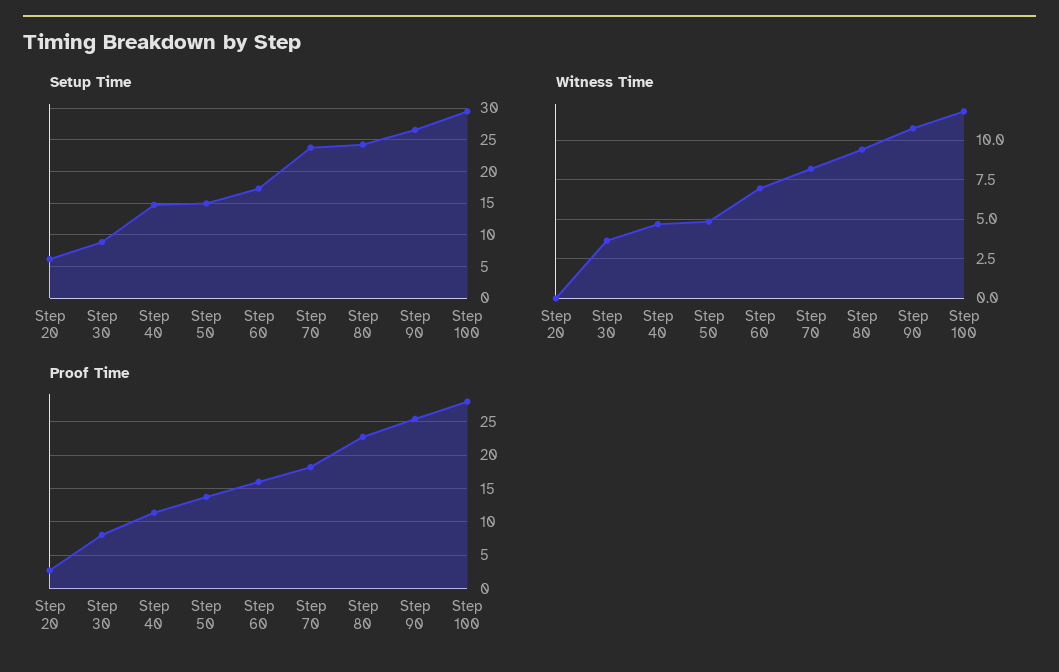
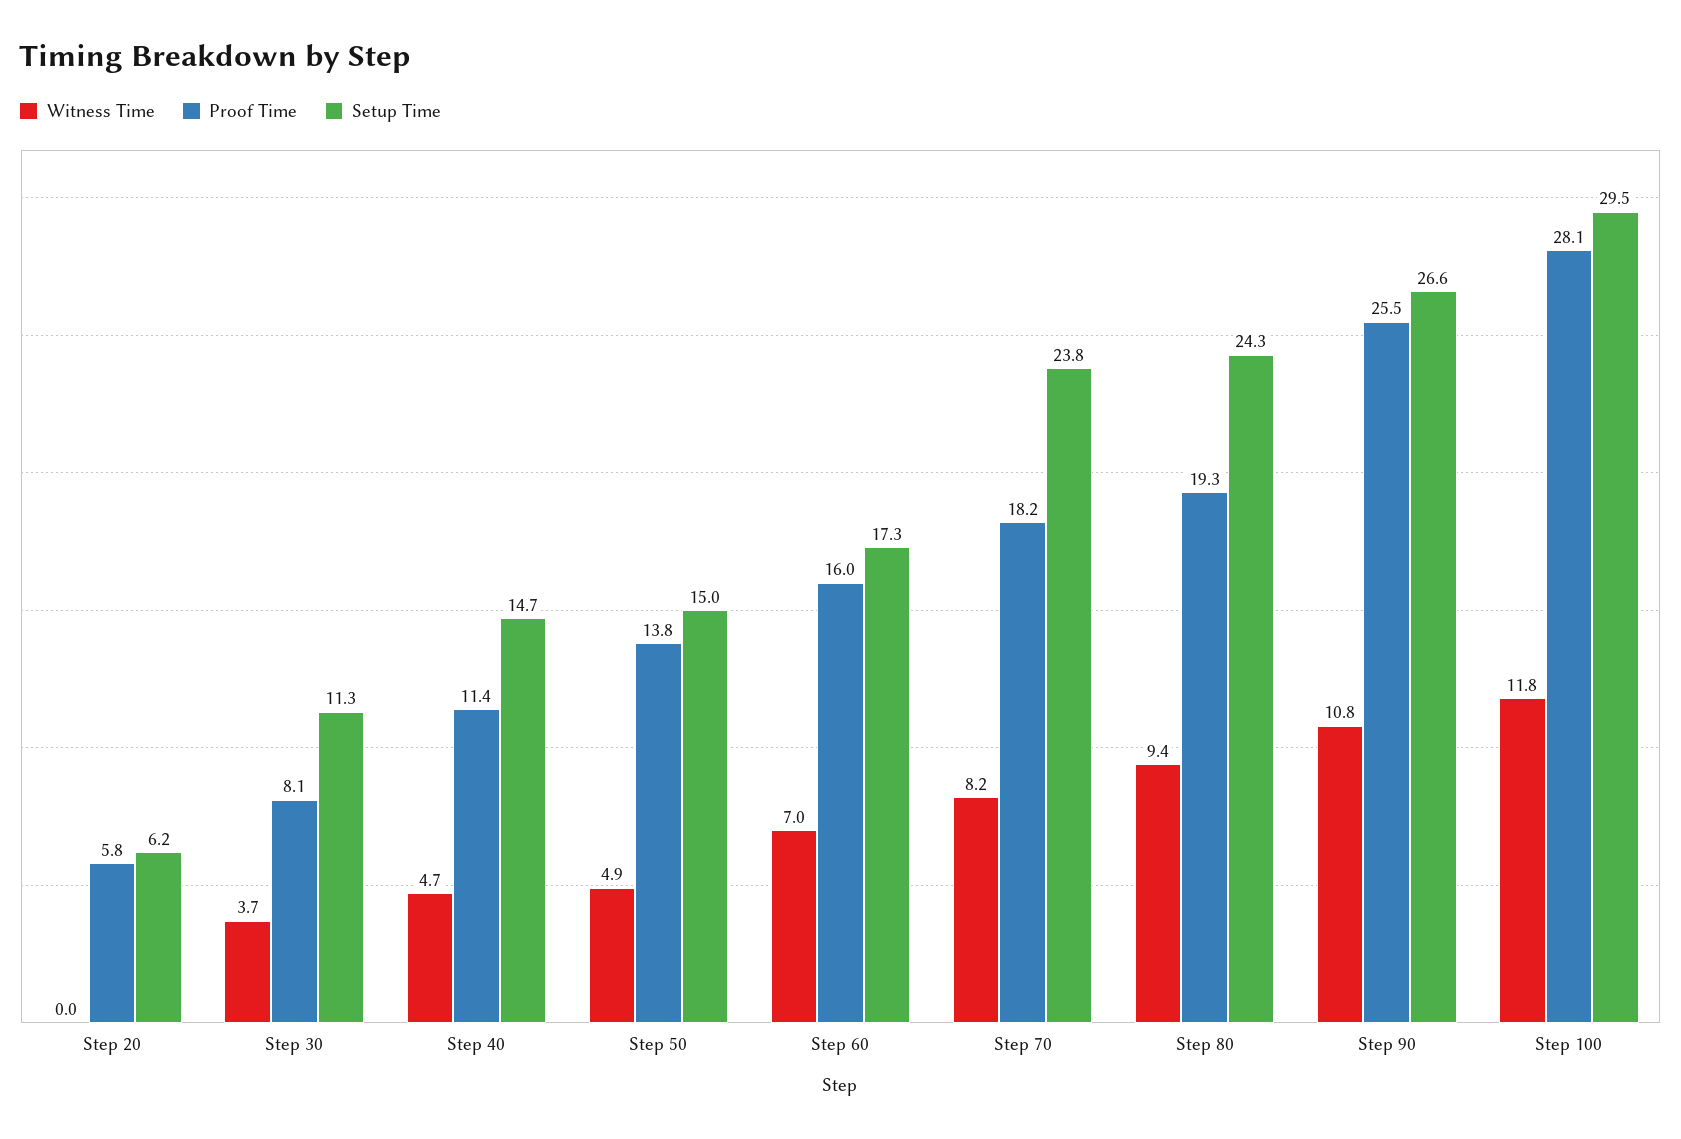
  {
    "Setup Time": {
      "Step 20": 6.2,
-     "Step 30": 9,
+     "Step 30": 11.3,
      "Step 40": 14.7,
      "Step 50": 15,
      "Step 60": 17.3,
      "Step 70": 23.8,
      "Step 80": 24.3,
      "Step 90": 26.6,
      "Step 100": 29.5
    },
    "Witness Time": {
      "Step 20": 0,
      "Step 30": 3.7,
      "Step 40": 4.7,
      "Step 50": 4.9,
      "Step 60": 7,
      "Step 70": 8.2,
      "Step 80": 9.4,
      "Step 90": 10.8,
      "Step 100": 11.8
    },
    "Proof Time": {
-     "Step 20": 3,
+     "Step 20": 5.8,
      "Step 30": 8.1,
      "Step 40": 11.4,
      "Step 50": 13.8,
      "Step 60": 16,
      "Step 70": 18.2,
-     "Step 80": 23,
+     "Step 80": 19.3,
      "Step 90": 25.5,
      "Step 100": 28.1
    }
  }

